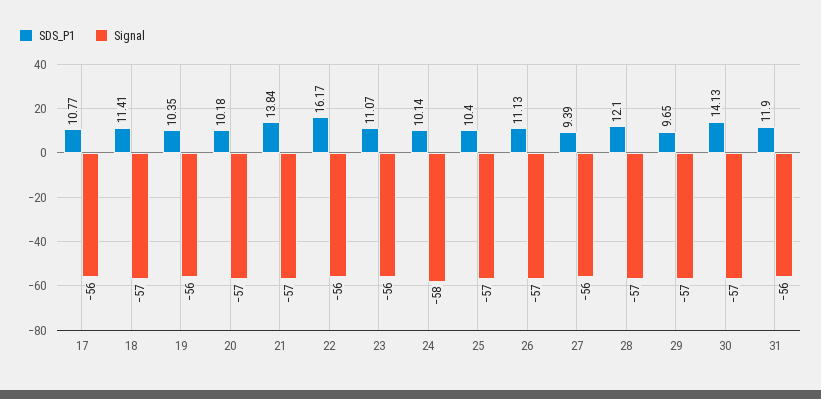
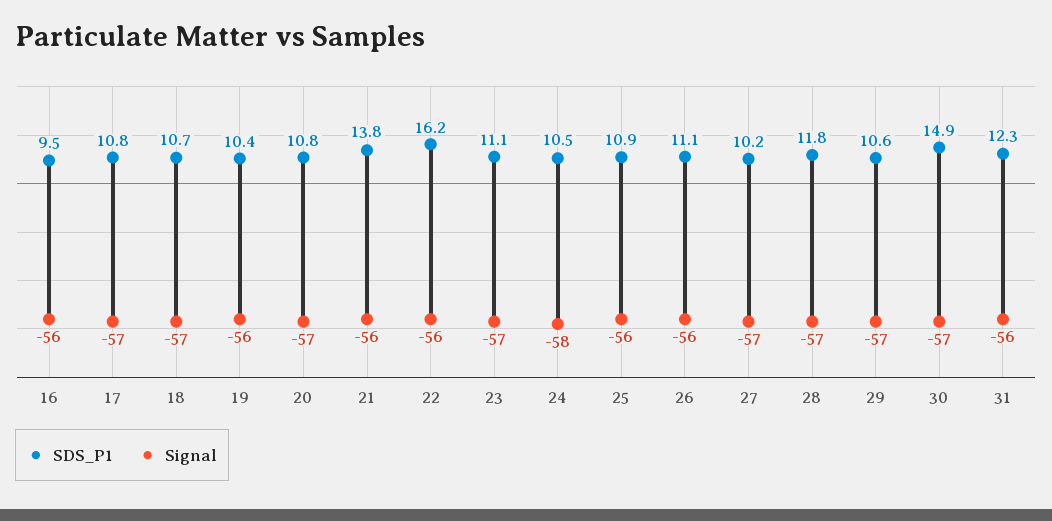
  {
    "SDS_P1": {
      "17": 10.77,
-     "18": 11.41,
+     "18": 10.7,
      "19": 10.35,
-     "20": 10.18,
+     "20": 10.8,
      "21": 13.84,
      "22": 16.17,
      "23": 11.07,
-     "24": 10.14,
+     "24": 10.5,
-     "25": 10.4,
+     "25": 10.9,
      "26": 11.13,
-     "27": 9.39,
+     "27": 10.2,
-     "28": 12.1,
+     "28": 11.8,
-     "29": 9.65,
+     "29": 10.6,
-     "30": 14.13,
+     "30": 14.9,
-     "31": 11.9
+     "31": 12.3,
+     "16": 9.5
    },
    "Signal": {
-     "17": -56,
+     "17": -57,
      "18": -57,
      "19": -56,
      "20": -57,
-     "21": -57,
+     "21": -56,
      "22": -56,
-     "23": -56,
+     "23": -57,
      "24": -58,
-     "25": -57,
+     "25": -56,
-     "26": -57,
+     "26": -56,
-     "27": -56,
+     "27": -57,
      "28": -57,
      "29": -57,
      "30": -57,
-     "31": -56
+     "31": -56,
+     "16": -56
    }
  }

